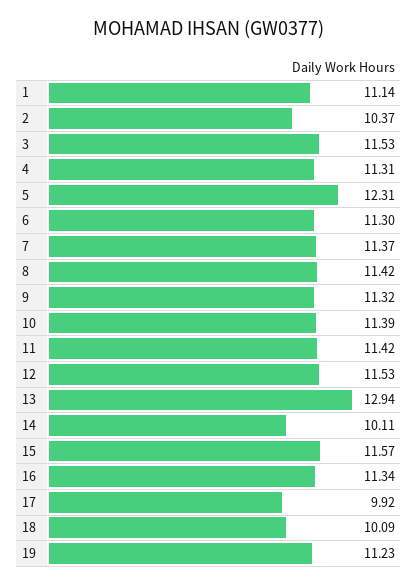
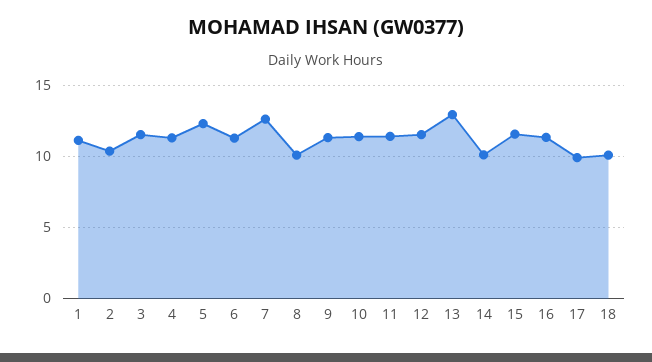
  {
    "1": 11.14,
    "2": 10.37,
    "3": 11.53,
    "4": 11.31,
    "5": 12.31,
    "6": 11.3,
-   "7": 11.37,
+   "7": 12.5,
-   "8": 11.42,
+   "8": 10,
    "9": 11.32,
    "10": 11.39,
    "11": 11.42,
    "12": 11.53,
    "13": 12.94,
    "14": 10.11,
    "15": 11.57,
    "16": 11.34,
    "17": 9.92,
-   "18": 10.09,
+   "18": 10.09
-   "19": 11.23
  }

